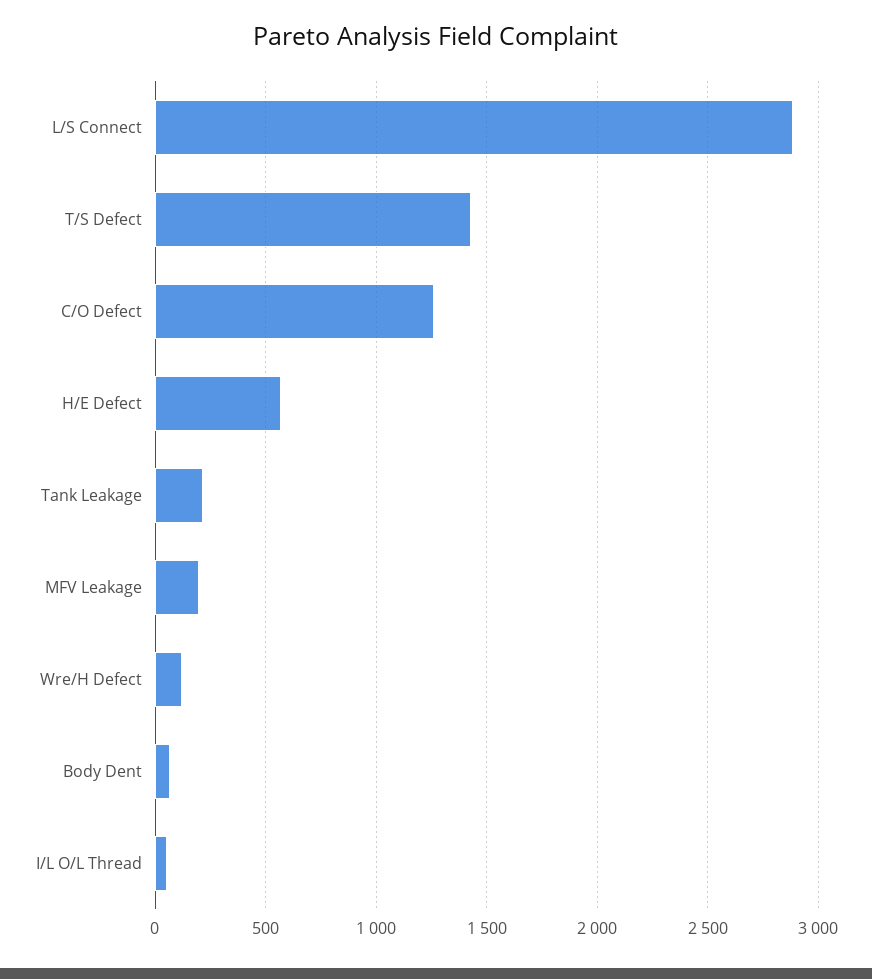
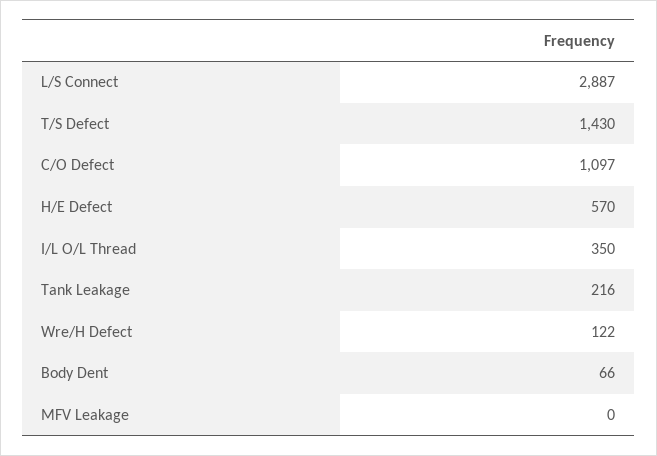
  {
    "L/S Connect": 2887,
    "T/S Defect": 1430,
-   "C/O Defect": 1250,
+   "C/O Defect": 1097,
    "H/E Defect": 570,
    "Tank Leakage": 216,
-   "MFV Leakage": 200,
+   "MFV Leakage": 0,
    "Wre/H Defect": 122,
    "Body Dent": 66,
-   "I/L O/L Thread": 50
+   "I/L O/L Thread": 350
  }

